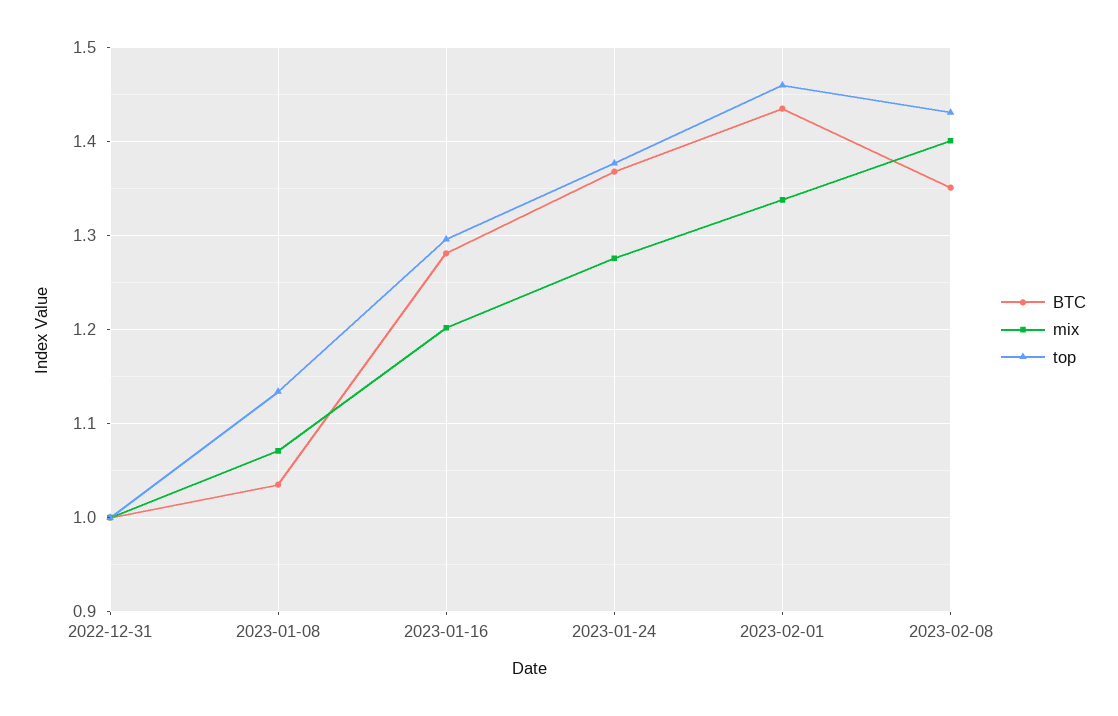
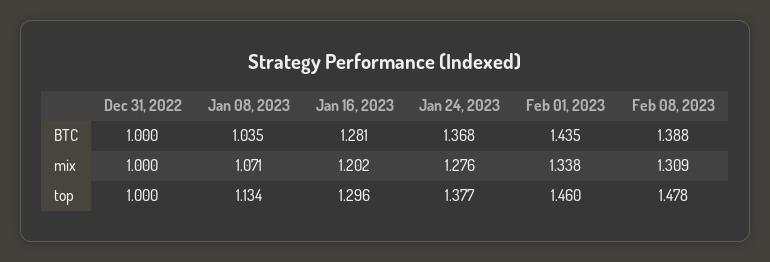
  {
    "BTC": {
      "2022-12-31": 1,
      "2023-01-08": 1.035,
      "2023-01-16": 1.281,
      "2023-01-24": 1.368,
      "2023-02-01": 1.435,
-     "2023-02-08": 1.35
+     "2023-02-08": 1.388
    },
    "mix": {
      "2022-12-31": 1,
      "2023-01-08": 1.071,
      "2023-01-16": 1.202,
      "2023-01-24": 1.276,
      "2023-02-01": 1.338,
-     "2023-02-08": 1.4
+     "2023-02-08": 1.309
    },
    "top": {
      "2022-12-31": 1,
      "2023-01-08": 1.134,
      "2023-01-16": 1.296,
      "2023-01-24": 1.377,
      "2023-02-01": 1.46,
-     "2023-02-08": 1.43
+     "2023-02-08": 1.478
    }
  }

